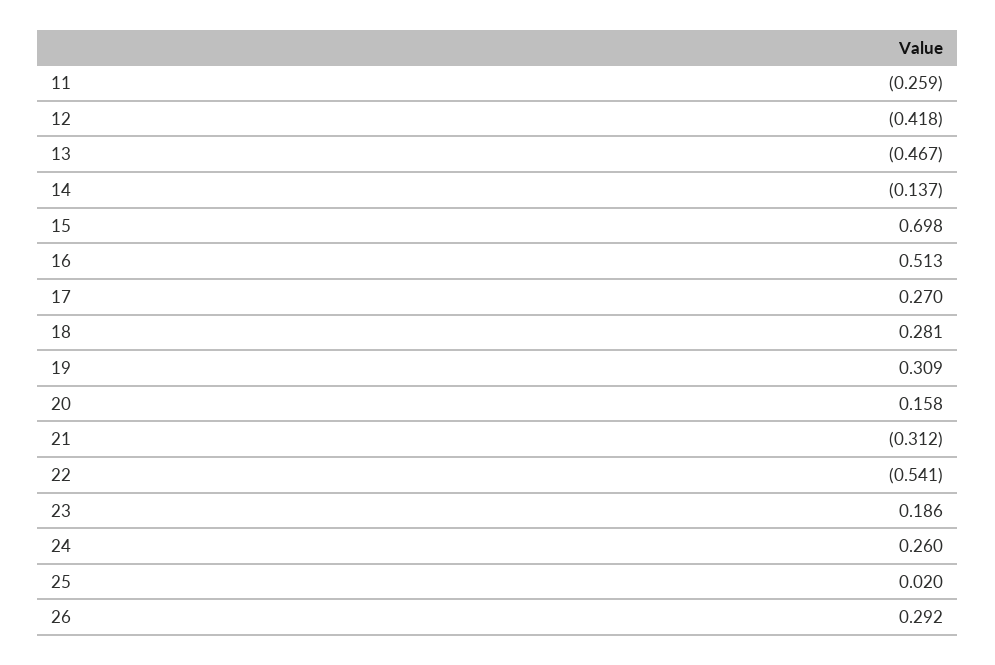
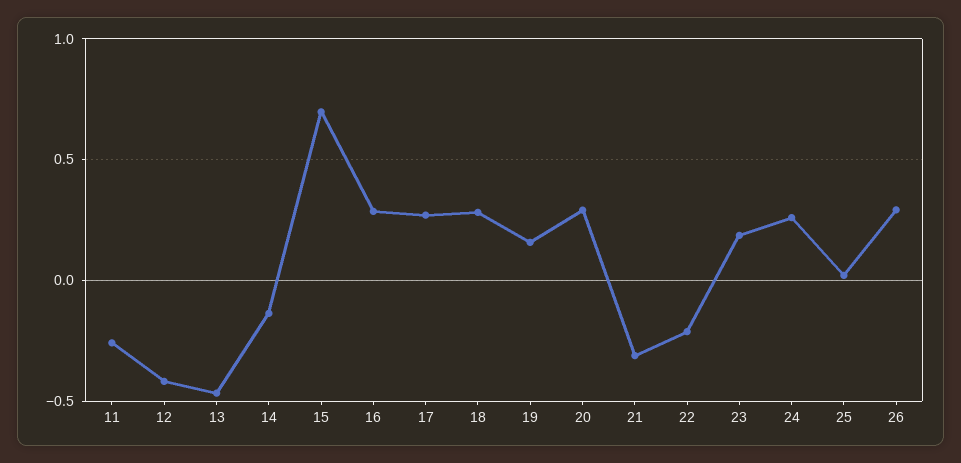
  {
    "11": -0.259,
    "12": -0.418,
    "13": -0.467,
    "14": -0.137,
    "15": 0.698,
-   "16": 0.513,
+   "16": 0.3,
    "17": 0.27,
    "18": 0.281,
-   "19": 0.309,
+   "19": 0.15,
-   "20": 0.158,
+   "20": 0.3,
    "21": -0.312,
-   "22": -0.541,
+   "22": -0.2,
    "23": 0.186,
    "24": 0.26,
    "25": 0.02,
    "26": 0.292
  }

